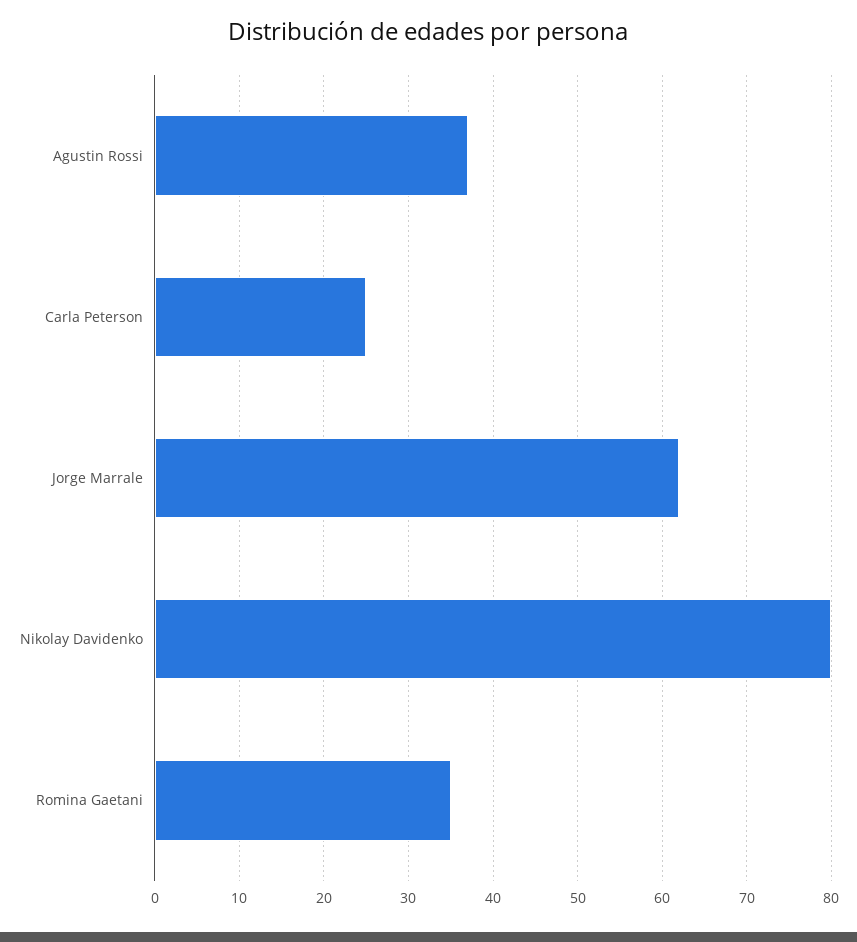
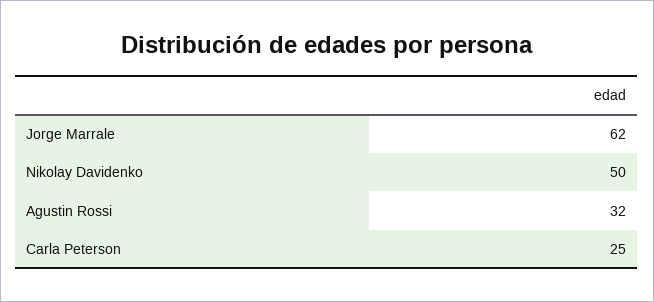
  {
-   "Agustin Rossi": 37,
+   "Agustin Rossi": 32,
    "Carla Peterson": 25,
    "Jorge Marrale": 62,
-   "Nikolay Davidenko": 80,
+   "Nikolay Davidenko": 50
-   "Romina Gaetani": 35
  }

